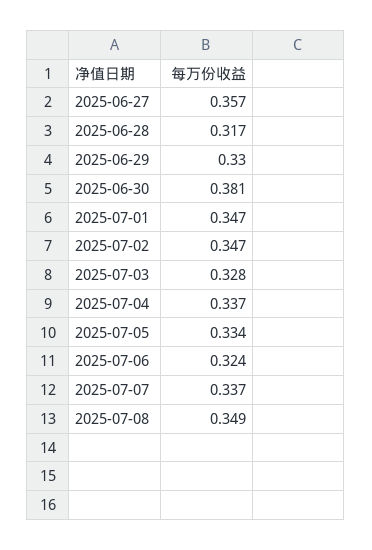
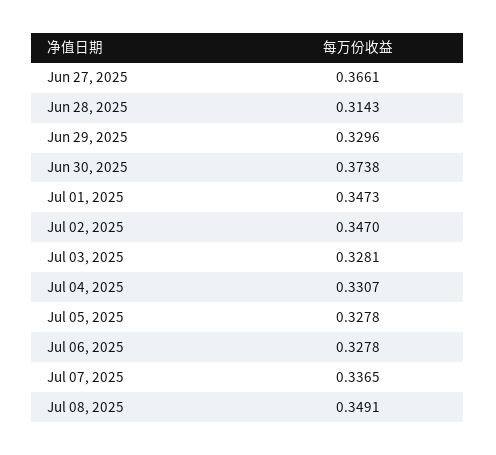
  {
-   "2025-06-27": 0.357,
+   "2025-06-27": 0.3661,
-   "2025-06-28": 0.317,
+   "2025-06-28": 0.3143,
    "2025-06-29": 0.3296,
-   "2025-06-30": 0.381,
+   "2025-06-30": 0.3738,
    "2025-07-01": 0.3473,
    "2025-07-02": 0.347,
    "2025-07-03": 0.3281,
-   "2025-07-04": 0.337,
+   "2025-07-04": 0.3307,
-   "2025-07-05": 0.334,
+   "2025-07-05": 0.3278,
-   "2025-07-06": 0.324,
+   "2025-07-06": 0.3278,
    "2025-07-07": 0.3365,
    "2025-07-08": 0.3491
  }

